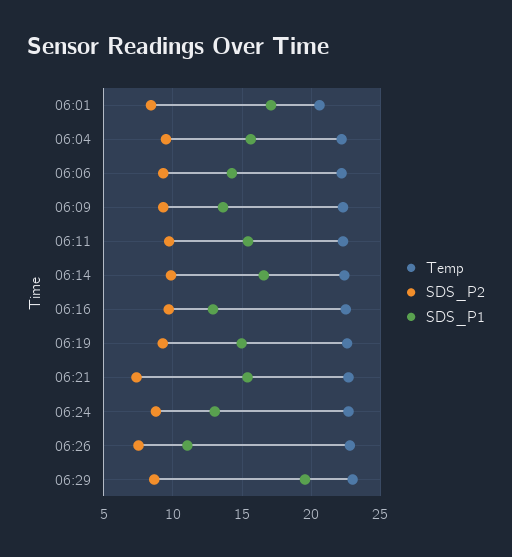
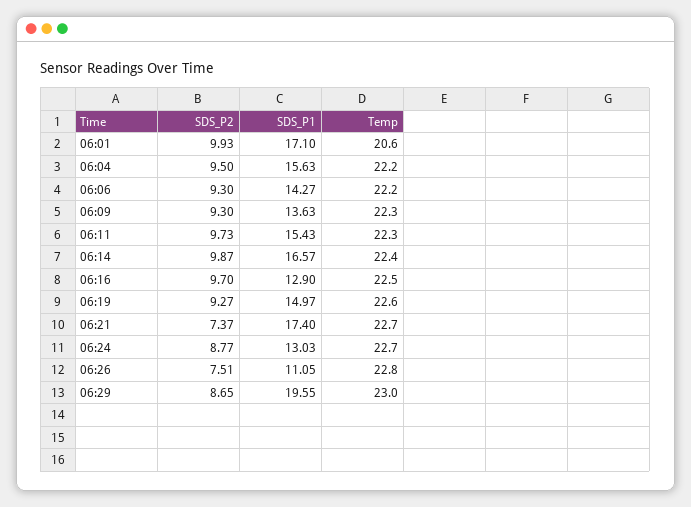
  {
    "Temp": {
      "06:01": 20.6,
      "06:04": 22.2,
      "06:06": 22.2,
      "06:09": 22.3,
      "06:11": 22.3,
      "06:14": 22.4,
      "06:16": 22.5,
      "06:19": 22.6,
      "06:21": 22.7,
      "06:24": 22.7,
      "06:26": 22.8,
      "06:29": 23
    },
    "SDS_P2": {
-     "06:01": 8.5,
+     "06:01": 9.93,
      "06:04": 9.5,
      "06:06": 9.3,
      "06:09": 9.3,
      "06:11": 9.73,
      "06:14": 9.87,
      "06:16": 9.7,
      "06:19": 9.27,
      "06:21": 7.37,
      "06:24": 8.77,
      "06:26": 7.51,
      "06:29": 8.65
    },
    "SDS_P1": {
      "06:01": 17.1,
      "06:04": 15.63,
      "06:06": 14.27,
      "06:09": 13.63,
      "06:11": 15.43,
      "06:14": 16.57,
      "06:16": 12.9,
      "06:19": 14.97,
-     "06:21": 15.5,
+     "06:21": 17.4,
      "06:24": 13.03,
      "06:26": 11.05,
      "06:29": 19.55
    }
  }

